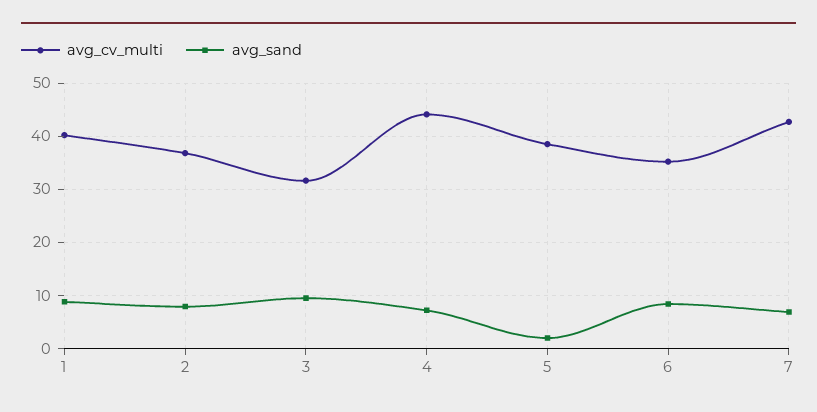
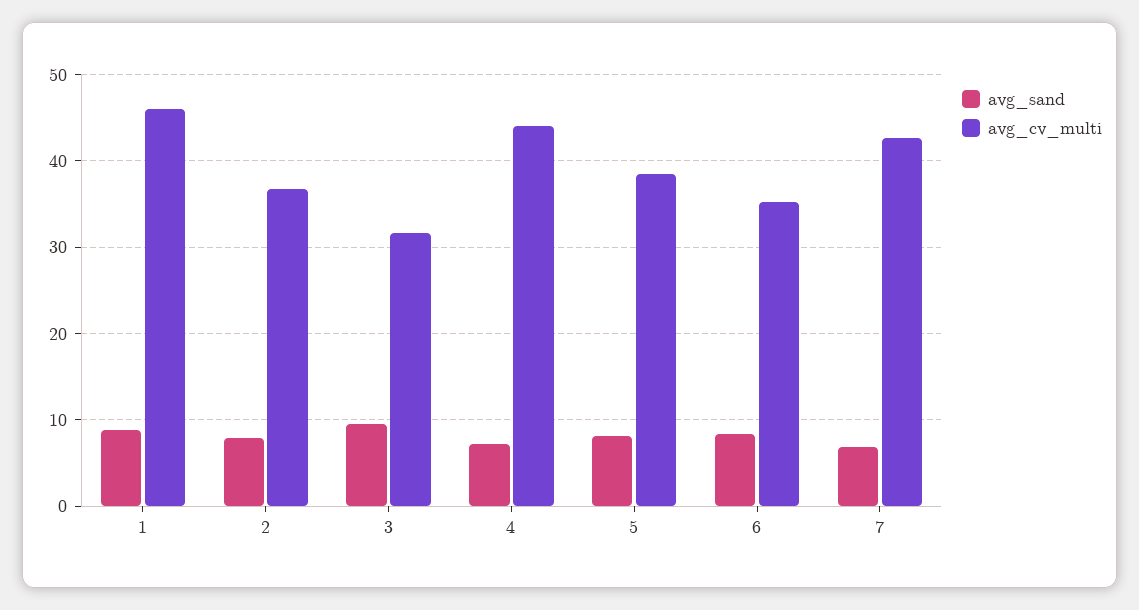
  {
    "avg_cv_multi": {
-     "1": 40,
+     "1": 46,
      "2": 37,
      "3": 32,
      "4": 44,
      "5": 39,
      "6": 35,
      "7": 43
    },
    "avg_sand": {
      "1": 9,
      "2": 8,
      "3": 10,
      "4": 7,
-     "5": 2,
+     "5": 8,
      "6": 8,
      "7": 7
    }
  }

